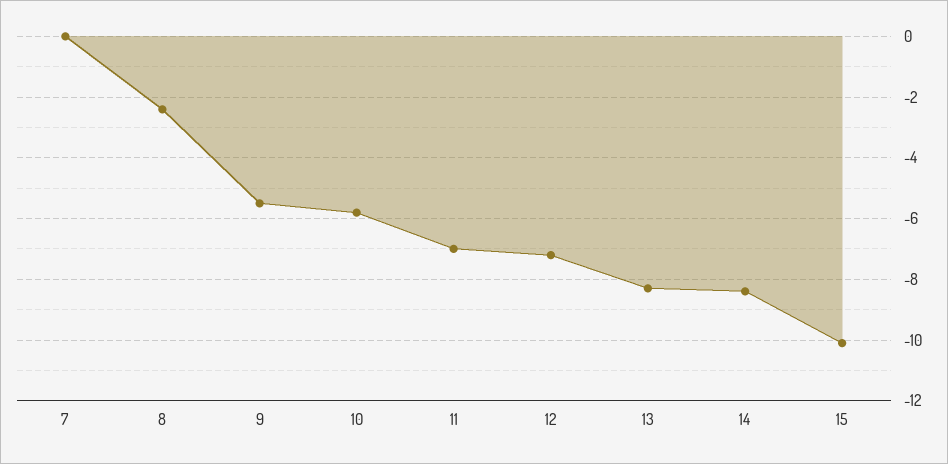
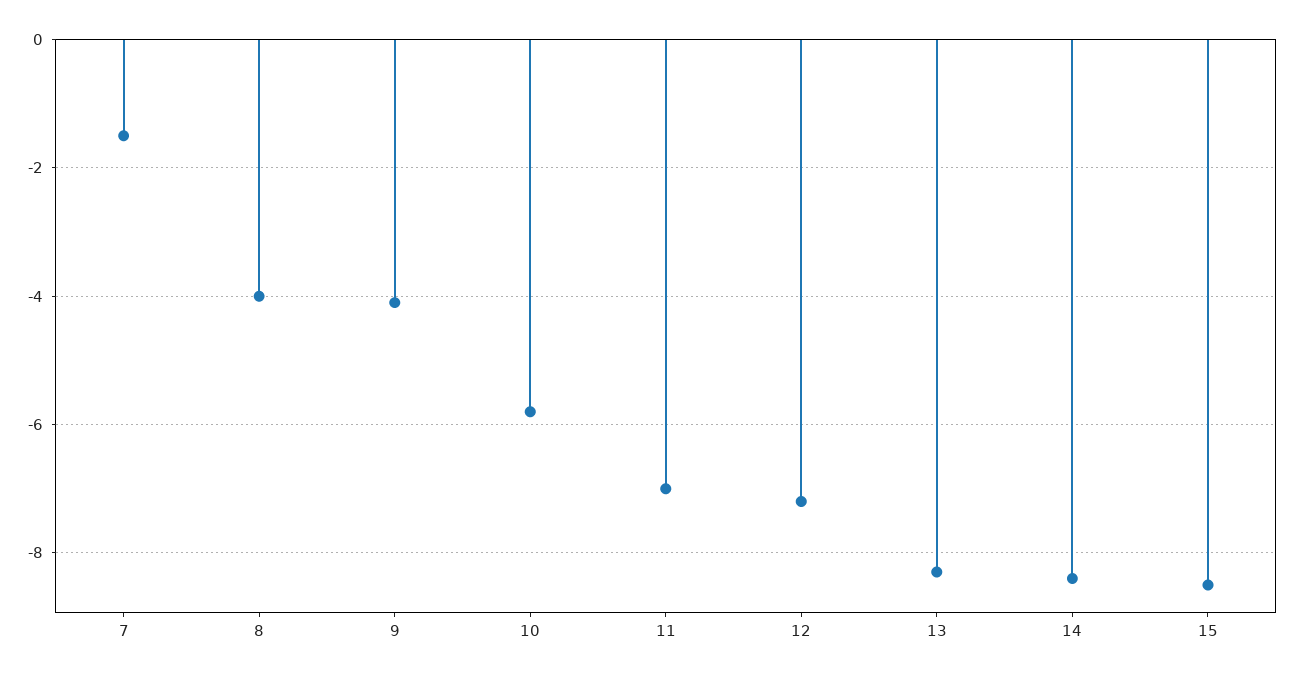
  {
-   "7": 0,
+   "7": -1.5,
-   "8": -2.5,
+   "8": -4,
-   "9": -5.5,
+   "9": -4,
    "10": -6,
    "11": -7,
    "12": -7,
    "13": -8.5,
    "14": -8.5,
-   "15": -10
+   "15": -8.5
  }

